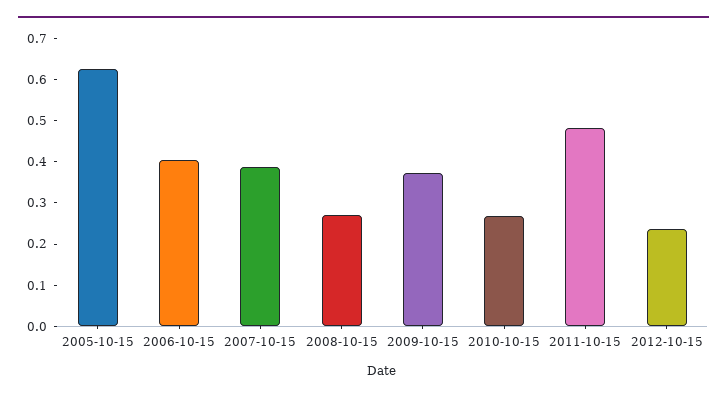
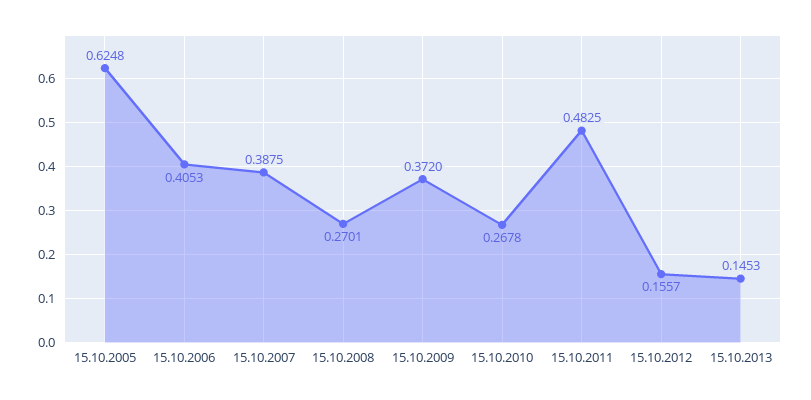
  {
    "2005-10-15": 0.6248,
    "2006-10-15": 0.4053,
    "2007-10-15": 0.3875,
    "2008-10-15": 0.2701,
    "2009-10-15": 0.372,
    "2010-10-15": 0.2678,
    "2011-10-15": 0.4825,
-   "2012-10-15": 0.24
+   "2012-10-15": 0.1557,
+   "15.10.2013": 0.1453
  }

